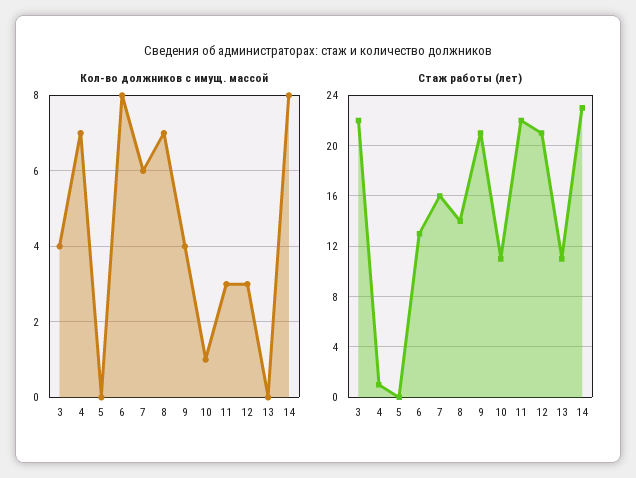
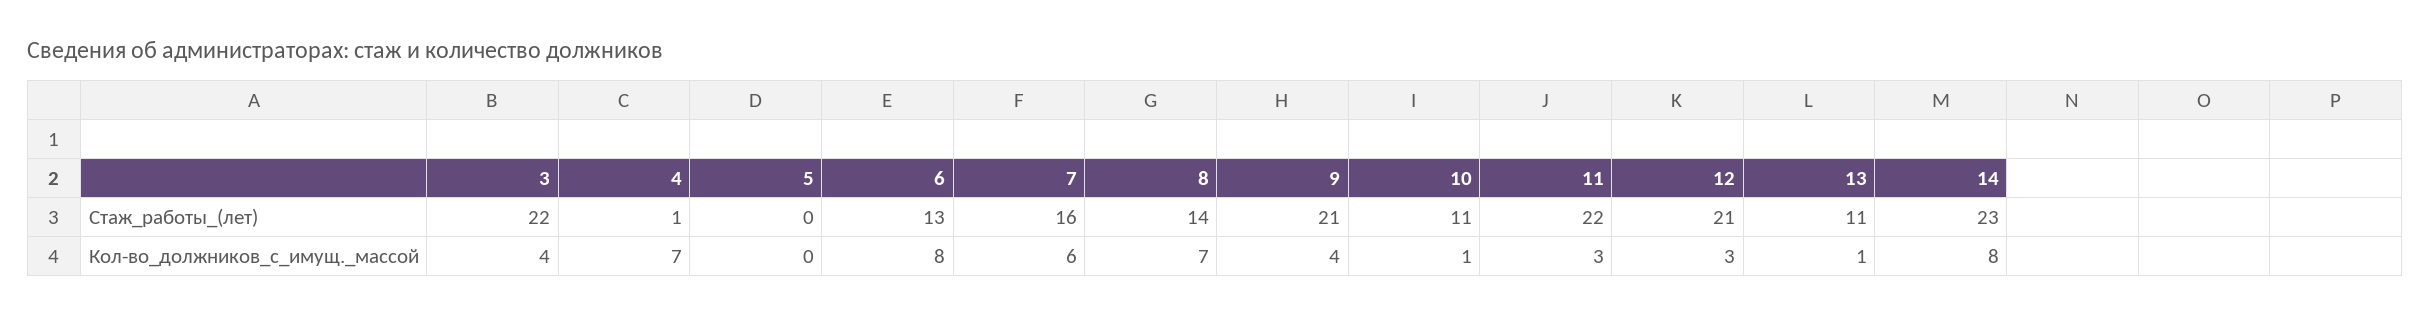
  {
    "Кол-во должников с имущ. массой": {
      "3": 4,
      "4": 7,
      "5": 0,
      "6": 8,
      "7": 6,
      "8": 7,
      "9": 4,
      "10": 1,
      "11": 3,
      "12": 3,
-     "13": 0,
+     "13": 1,
      "14": 8
    },
    "Стаж работы (лет)": {
      "3": 22,
      "4": 1,
      "5": 0,
      "6": 13,
      "7": 16,
      "8": 14,
      "9": 21,
      "10": 11,
      "11": 22,
      "12": 21,
      "13": 11,
      "14": 23
    }
  }

